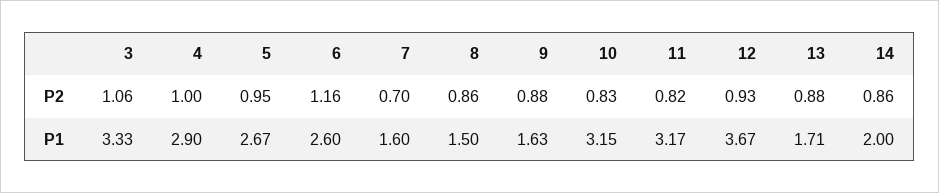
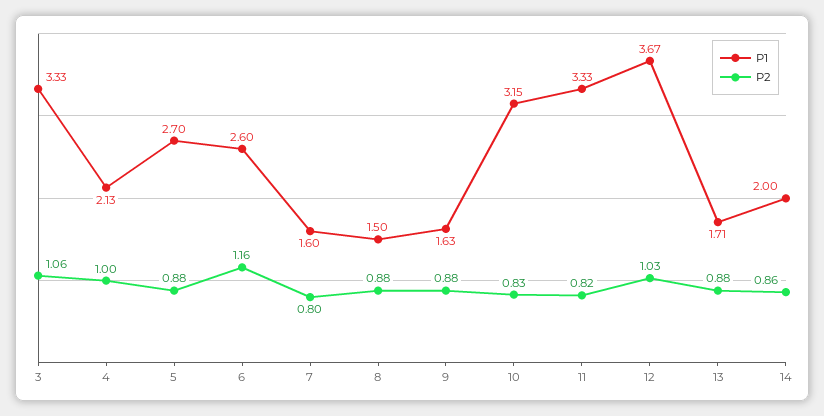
  {
    "P2": {
      "3": 1.06,
      "4": 1,
-     "5": 0.95,
+     "5": 0.88,
      "6": 1.16,
-     "7": 0.7,
+     "7": 0.8,
-     "8": 0.86,
+     "8": 0.88,
      "9": 0.88,
      "10": 0.83,
      "11": 0.82,
-     "12": 0.93,
+     "12": 1.03,
      "13": 0.88,
      "14": 0.86
    },
    "P1": {
      "3": 3.33,
-     "4": 2.9,
+     "4": 2.13,
-     "5": 2.67,
+     "5": 2.7,
      "6": 2.6,
      "7": 1.6,
      "8": 1.5,
      "9": 1.63,
      "10": 3.15,
-     "11": 3.17,
+     "11": 3.33,
      "12": 3.67,
      "13": 1.71,
      "14": 2
    }
  }

